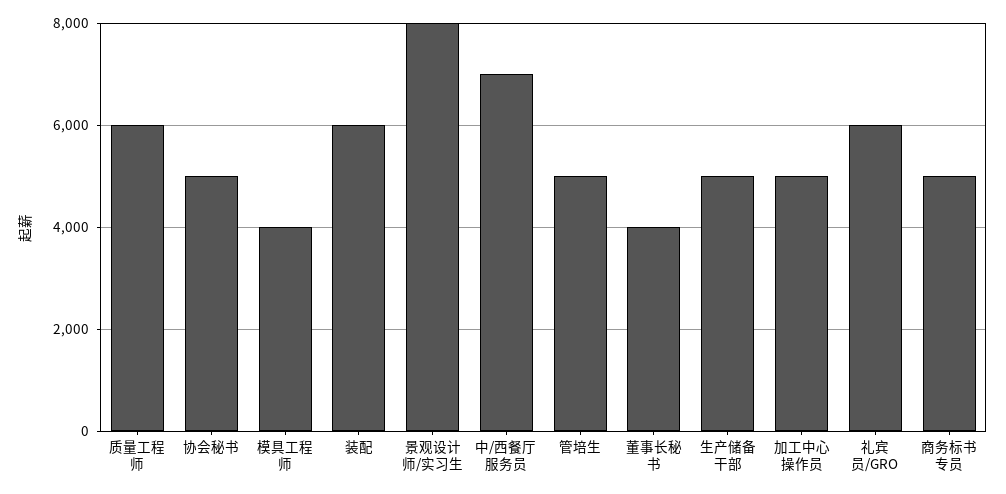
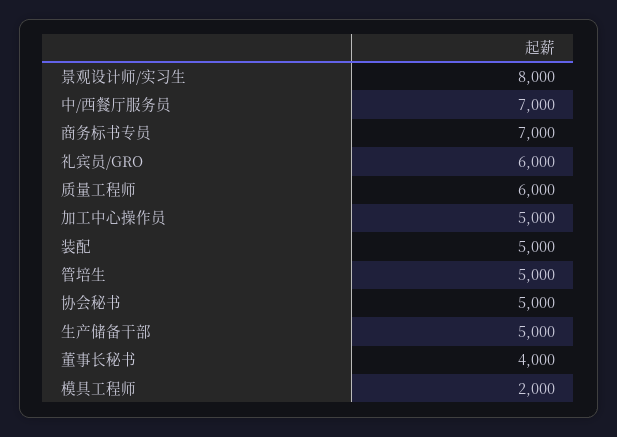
  {
    "质量工程师": 6000,
    "协会秘书": 5000,
-   "模具工程师": 4000,
+   "模具工程师": 2000,
-   "装配": 6000,
+   "装配": 5000,
    "景观设计师/实习生": 8000,
    "中/西餐厅服务员": 7000,
    "管培生": 5000,
    "董事长秘书": 4000,
    "生产储备干部": 5000,
    "加工中心操作员": 5000,
    "礼宾员/GRO": 6000,
-   "商务标书专员": 5000
+   "商务标书专员": 7000
  }

